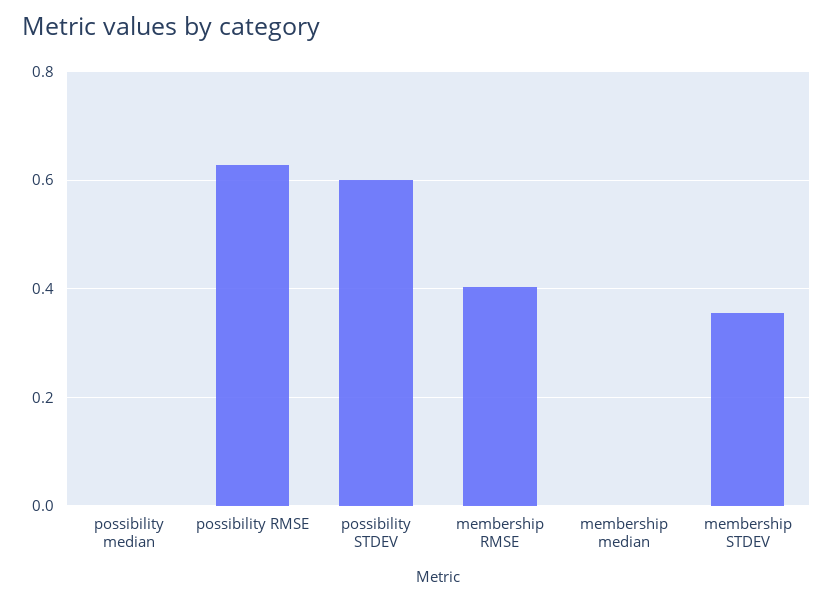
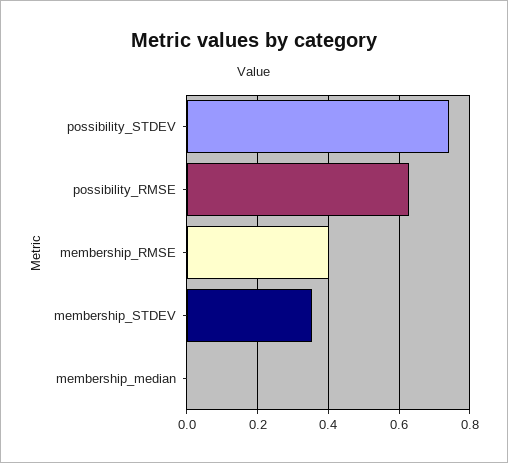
  {
-   "possibility median": 0,
    "possibility RMSE": 0.62,
-   "possibility STDEV": 0.6,
+   "possibility STDEV": 0.74,
    "membership RMSE": 0.4,
    "membership median": 0,
    "membership STDEV": 0.36
  }

